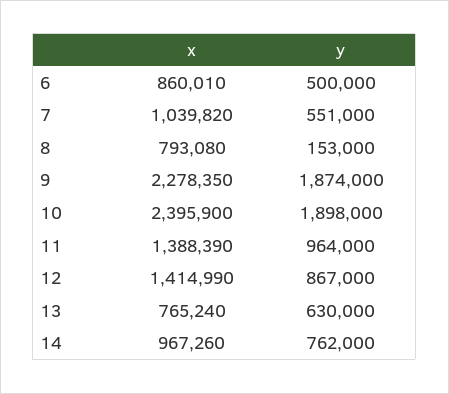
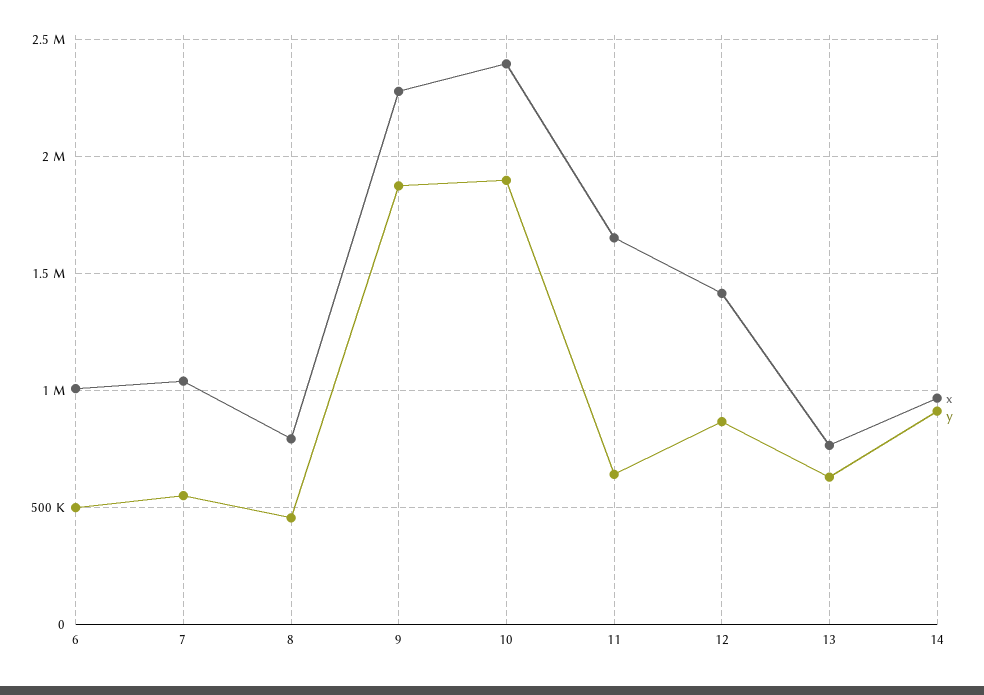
  {
    "x": {
-     "6": 860010,
+     "6": 1000000,
      "7": 1039820,
      "8": 793080,
      "9": 2278350,
      "10": 2395900,
-     "11": 1388390,
+     "11": 1650000,
      "12": 1414990,
      "13": 765240,
      "14": 967260
    },
    "y": {
      "6": 500000,
      "7": 551000,
-     "8": 153000,
+     "8": 450000,
      "9": 1874000,
      "10": 1898000,
-     "11": 964000,
+     "11": 650000,
      "12": 867000,
      "13": 630000,
-     "14": 762000
+     "14": 900000
    }
  }

